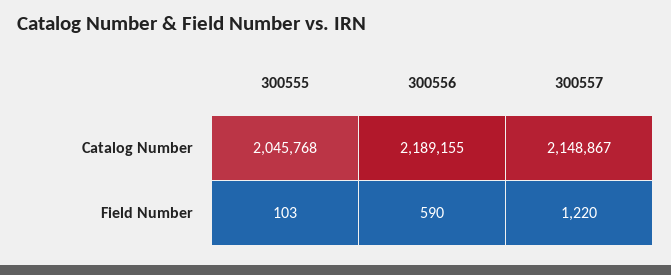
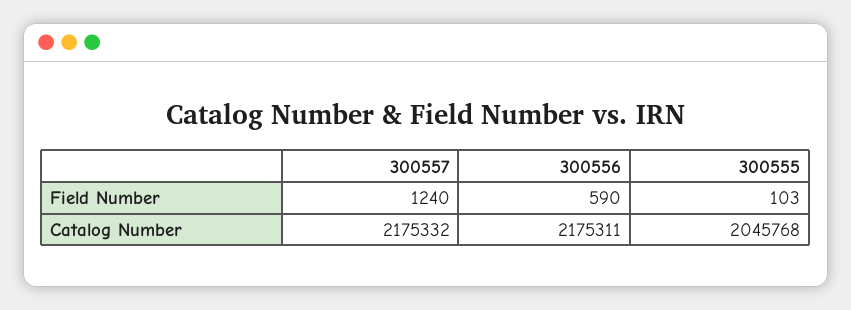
  {
    "300555": {
      "Catalog Number": 2045768,
      "Field Number": 103
    },
    "300556": {
-     "Catalog Number": 2189155,
+     "Catalog Number": 2175311,
      "Field Number": 590
    },
    "300557": {
-     "Catalog Number": 2148867,
+     "Catalog Number": 2175332,
-     "Field Number": 1220
+     "Field Number": 1240
    }
  }

